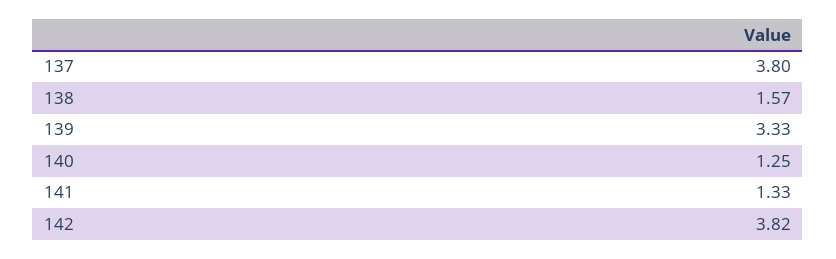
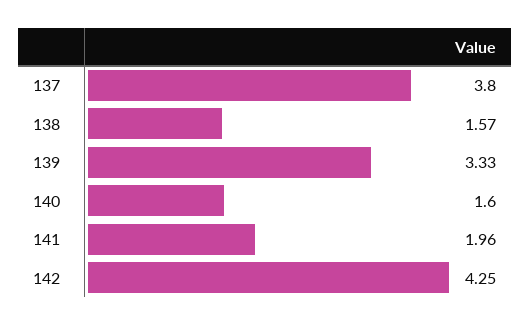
  {
    "137": 3.8,
    "138": 1.57,
    "139": 3.33,
-   "140": 1.25,
+   "140": 1.6,
-   "141": 1.33,
+   "141": 1.96,
-   "142": 3.82
+   "142": 4.25
  }

